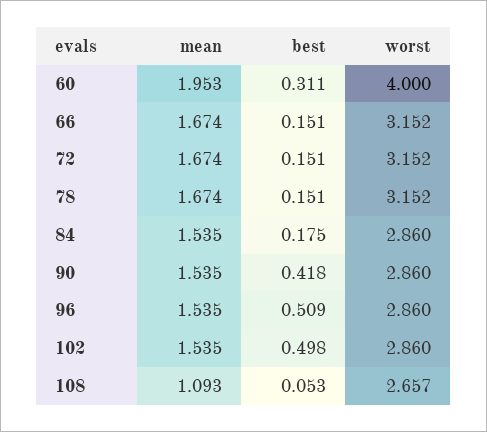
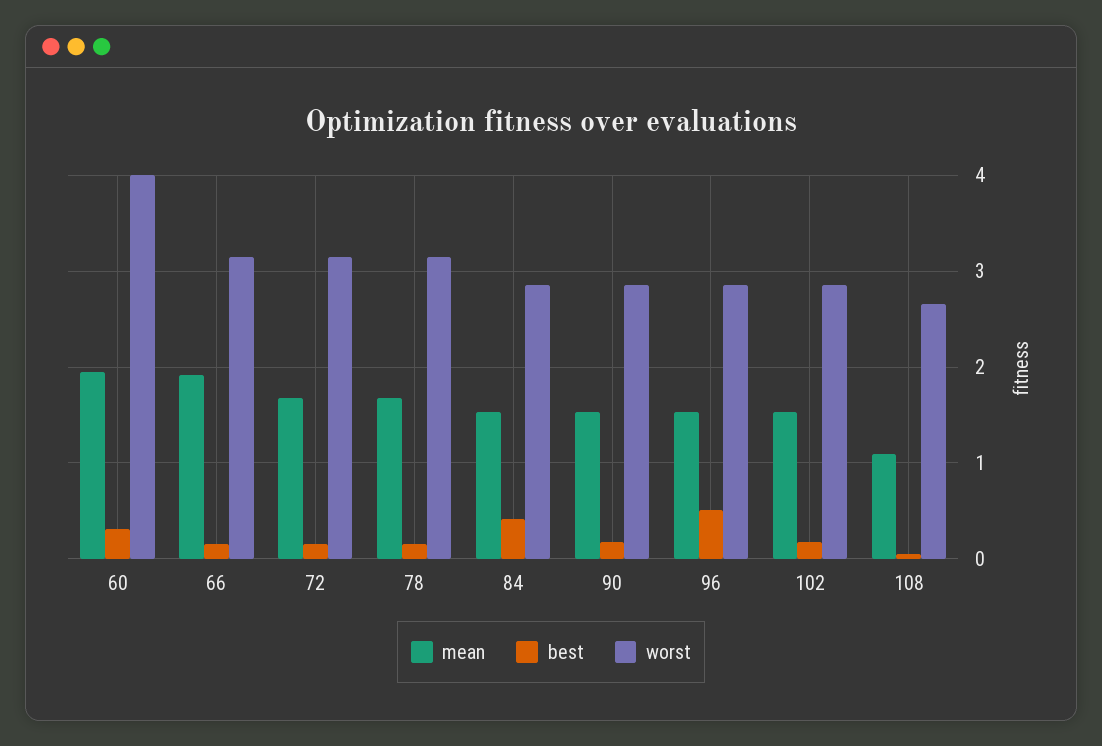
  {
    "mean": {
      "60": 1.953,
-     "66": 1.674,
+     "66": 1.9,
      "72": 1.674,
      "78": 1.674,
      "84": 1.535,
      "90": 1.535,
      "96": 1.535,
      "102": 1.535,
      "108": 1.093
    },
    "best": {
      "60": 0.311,
      "66": 0.151,
      "72": 0.151,
      "78": 0.151,
-     "84": 0.175,
+     "84": 0.4,
-     "90": 0.418,
+     "90": 0.2,
      "96": 0.509,
-     "102": 0.498,
+     "102": 0.2,
      "108": 0.053
    },
    "worst": {
      "60": 4,
      "66": 3.152,
      "72": 3.152,
      "78": 3.152,
      "84": 2.86,
      "90": 2.86,
      "96": 2.86,
      "102": 2.86,
      "108": 2.657
    }
  }

